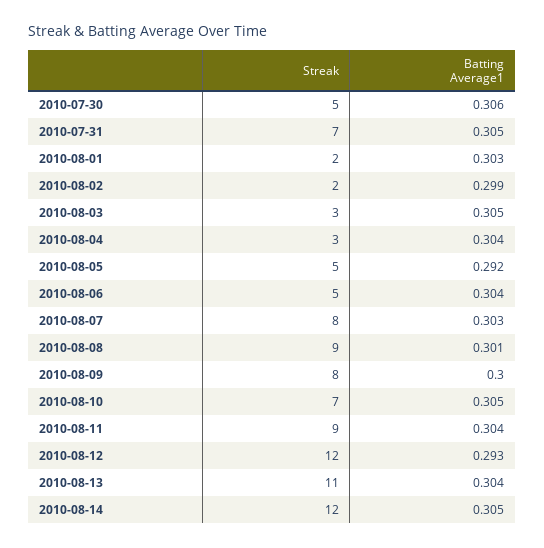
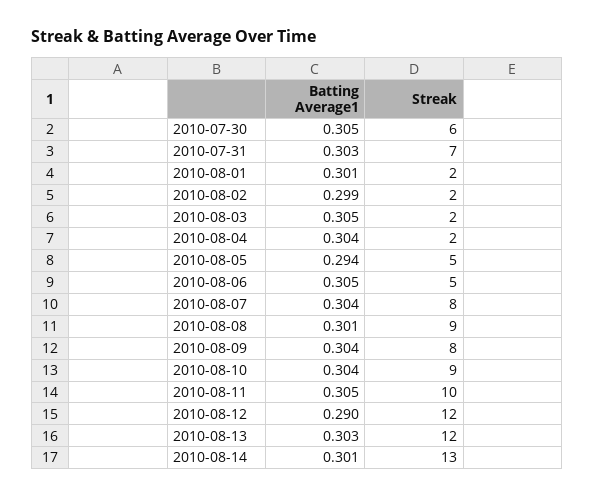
  {
    "Streak": {
-     "2010-07-30": 5,
+     "2010-07-30": 6,
      "2010-07-31": 7,
      "2010-08-01": 2,
      "2010-08-02": 2,
-     "2010-08-03": 3,
+     "2010-08-03": 2,
-     "2010-08-04": 3,
+     "2010-08-04": 2,
      "2010-08-05": 5,
      "2010-08-06": 5,
      "2010-08-07": 8,
      "2010-08-08": 9,
      "2010-08-09": 8,
-     "2010-08-10": 7,
+     "2010-08-10": 9,
-     "2010-08-11": 9,
+     "2010-08-11": 10,
      "2010-08-12": 12,
-     "2010-08-13": 11,
+     "2010-08-13": 12,
-     "2010-08-14": 12
+     "2010-08-14": 13
    },
    "Batting Average1": {
-     "2010-07-30": 0.306,
+     "2010-07-30": 0.305,
-     "2010-07-31": 0.305,
+     "2010-07-31": 0.303,
-     "2010-08-01": 0.303,
+     "2010-08-01": 0.301,
      "2010-08-02": 0.299,
      "2010-08-03": 0.305,
      "2010-08-04": 0.304,
-     "2010-08-05": 0.292,
+     "2010-08-05": 0.294,
-     "2010-08-06": 0.304,
+     "2010-08-06": 0.305,
-     "2010-08-07": 0.303,
+     "2010-08-07": 0.304,
      "2010-08-08": 0.301,
-     "2010-08-09": 0.3,
+     "2010-08-09": 0.304,
-     "2010-08-10": 0.305,
+     "2010-08-10": 0.304,
-     "2010-08-11": 0.304,
+     "2010-08-11": 0.305,
-     "2010-08-12": 0.293,
+     "2010-08-12": 0.29,
-     "2010-08-13": 0.304,
+     "2010-08-13": 0.303,
-     "2010-08-14": 0.305
+     "2010-08-14": 0.301
    }
  }

